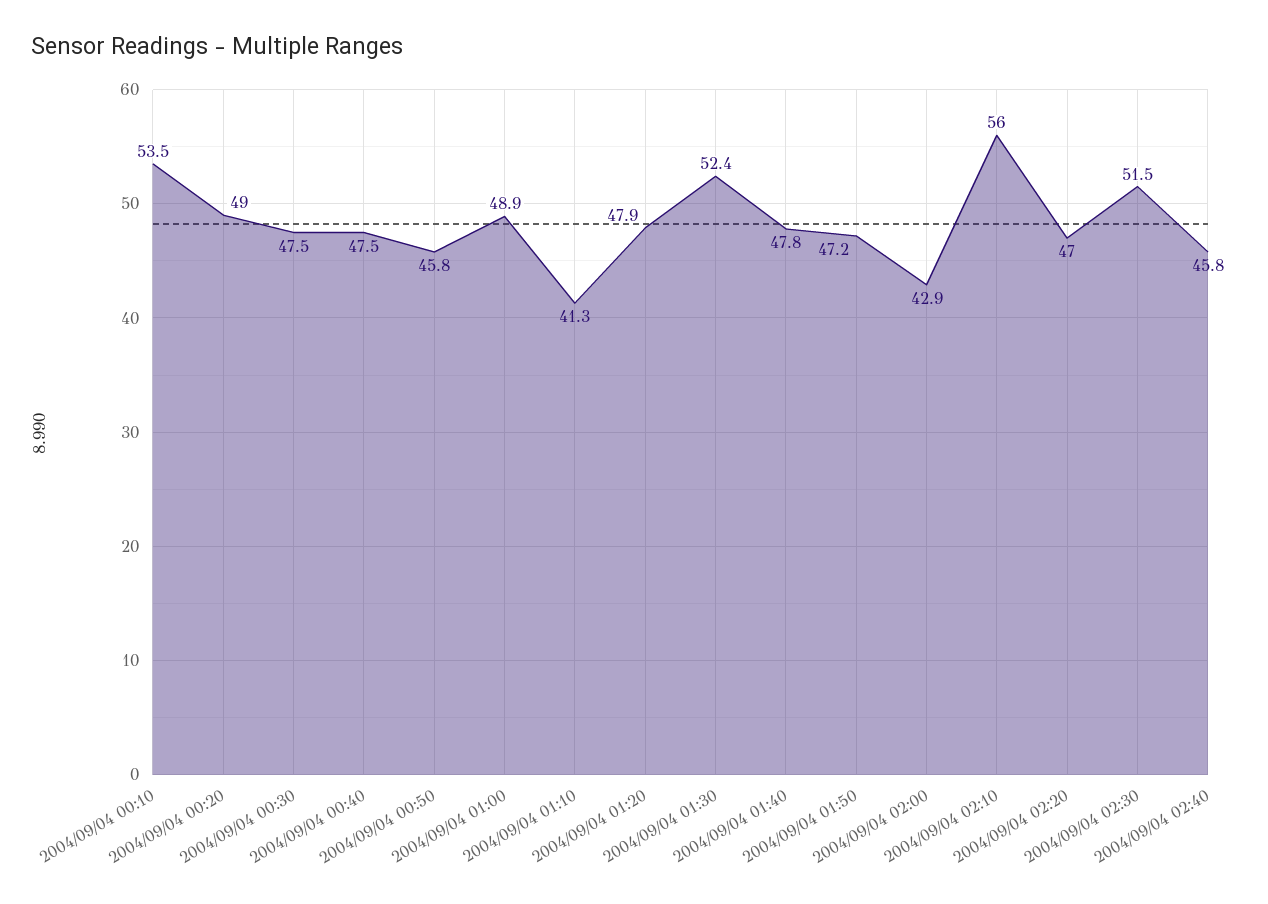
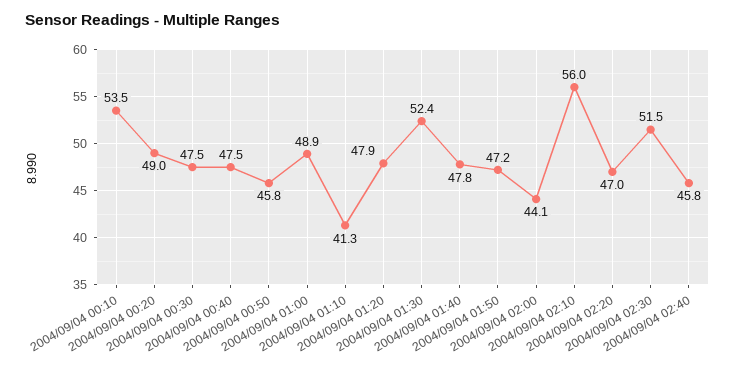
  {
    "2004/09/04 00:10": 53.5,
    "2004/09/04 00:20": 49,
    "2004/09/04 00:30": 47.5,
    "2004/09/04 00:40": 47.5,
    "2004/09/04 00:50": 45.8,
    "2004/09/04 01:00": 48.9,
    "2004/09/04 01:10": 41.3,
    "2004/09/04 01:20": 47.9,
    "2004/09/04 01:30": 52.4,
    "2004/09/04 01:40": 47.8,
    "2004/09/04 01:50": 47.2,
-   "2004/09/04 02:00": 42.9,
+   "2004/09/04 02:00": 44.1,
    "2004/09/04 02:10": 56,
    "2004/09/04 02:20": 47,
    "2004/09/04 02:30": 51.5,
    "2004/09/04 02:40": 45.8
  }

